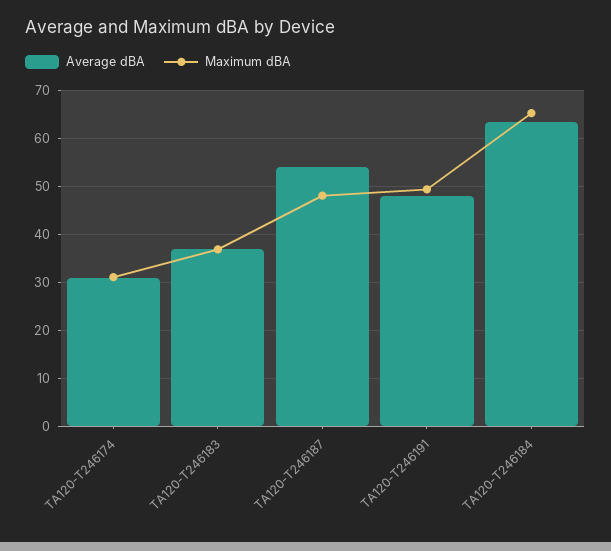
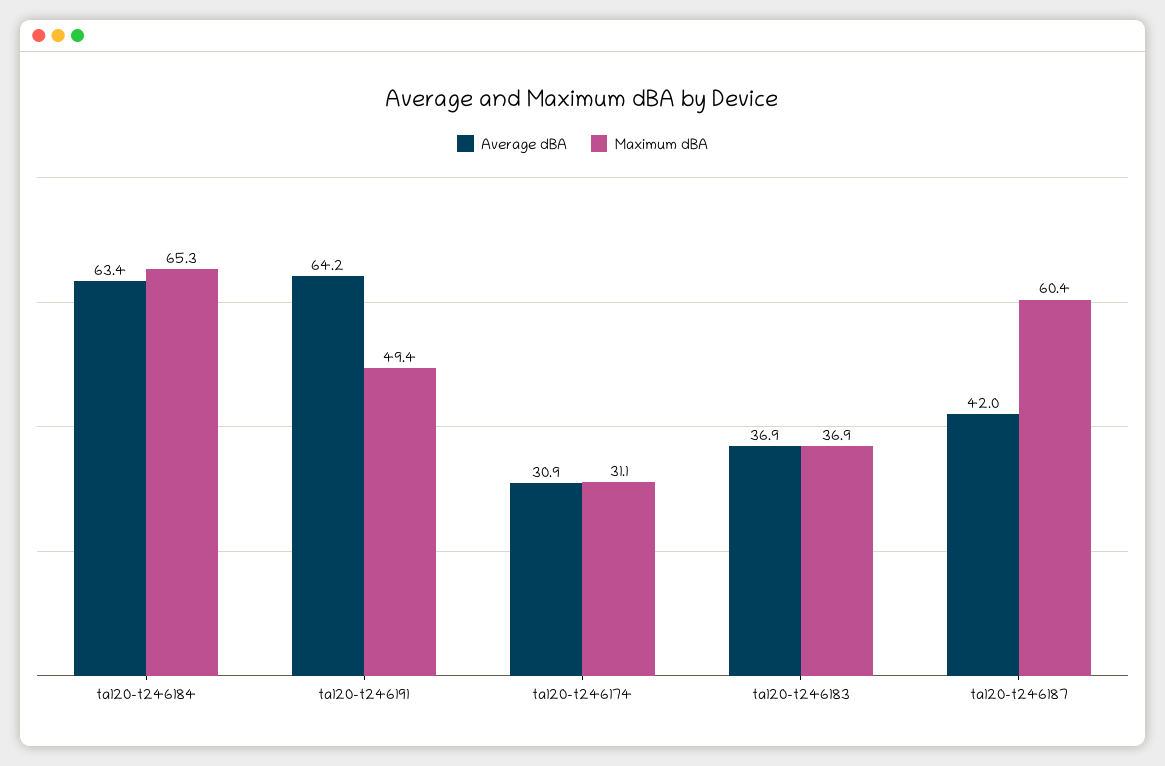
  {
    "Average dBA": {
      "TA120-T246174": 30.9,
      "TA120-T246183": 36.9,
-     "TA120-T246187": 54,
+     "TA120-T246187": 42,
-     "TA120-T246191": 48,
+     "TA120-T246191": 64.2,
      "TA120-T246184": 63.4
    },
    "Maximum dBA": {
      "TA120-T246174": 31.1,
      "TA120-T246183": 36.9,
-     "TA120-T246187": 48,
+     "TA120-T246187": 60.4,
      "TA120-T246191": 49.4,
      "TA120-T246184": 65.3
    }
  }

